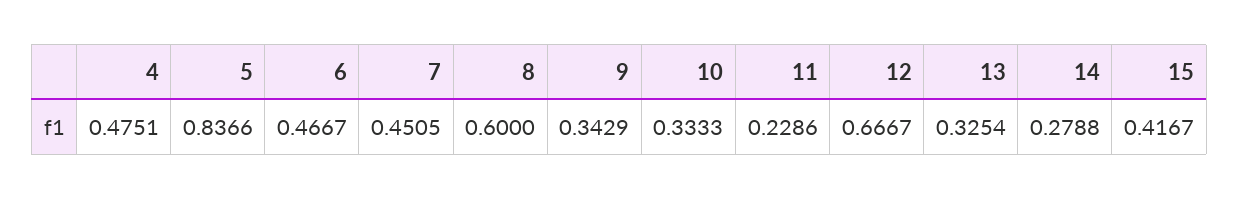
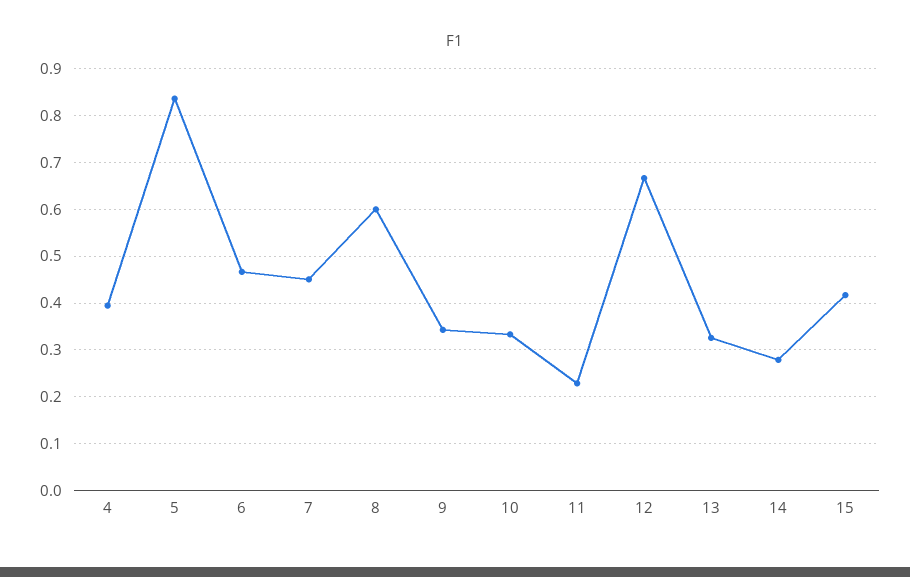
  {
-   "4": 0.4751,
+   "4": 0.4,
    "5": 0.8366,
    "6": 0.4667,
    "7": 0.4505,
    "8": 0.6,
    "9": 0.3429,
    "10": 0.3333,
    "11": 0.2286,
    "12": 0.6667,
    "13": 0.3254,
    "14": 0.2788,
    "15": 0.4167
  }

